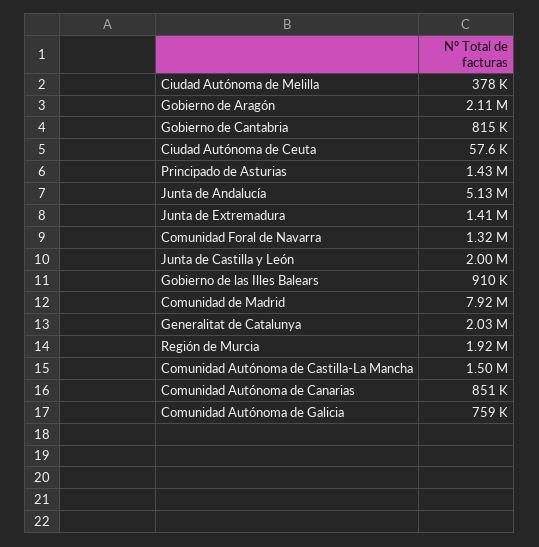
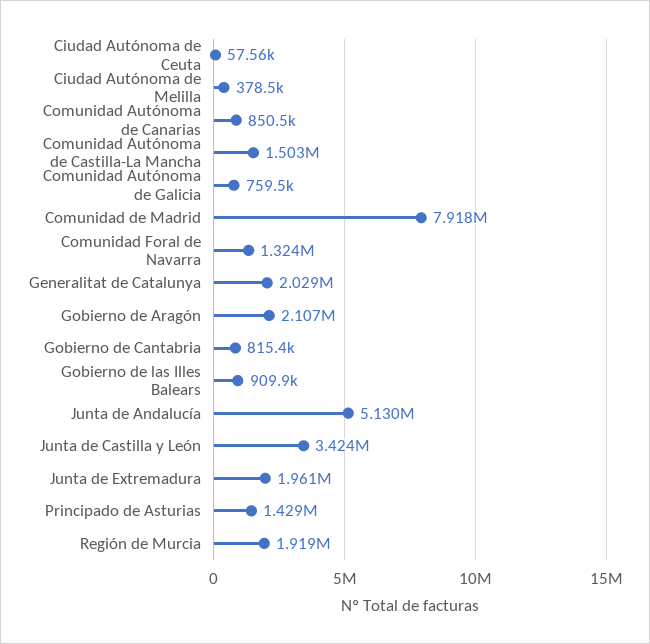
  {
    "Ciudad Autónoma de Melilla": 378500,
    "Gobierno de Aragón": 2107000,
    "Gobierno de Cantabria": 815400,
    "Ciudad Autónoma de Ceuta": 57560,
    "Principado de Asturias": 1429000,
    "Junta de Andalucía": 5130000,
-   "Junta de Extremadura": 1410000,
+   "Junta de Extremadura": 1961000,
    "Comunidad Foral de Navarra": 1324000,
-   "Junta de Castilla y León": 2000000,
+   "Junta de Castilla y León": 3424000,
    "Gobierno de las Illes Balears": 909900,
    "Comunidad de Madrid": 7918000,
    "Generalitat de Catalunya": 2029000,
    "Región de Murcia": 1919000,
    "Comunidad Autónoma de Castilla-La Mancha": 1503000,
    "Comunidad Autónoma de Canarias": 850500,
    "Comunidad Autónoma de Galicia": 759500
  }

